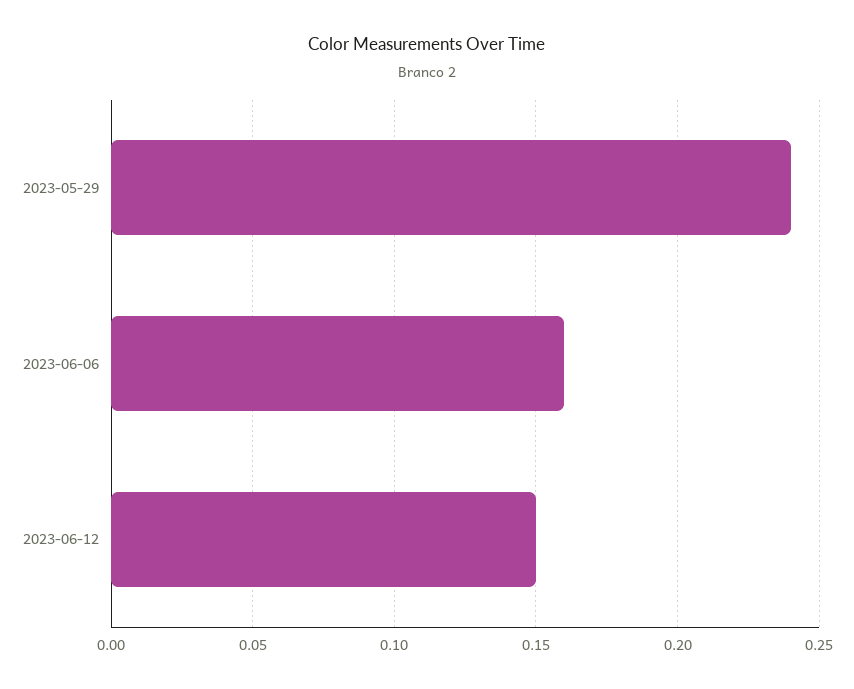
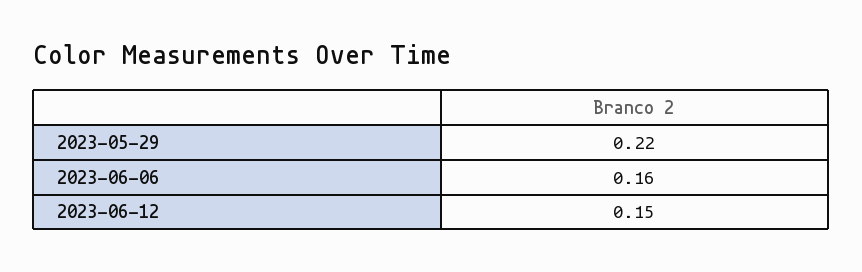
  {
-   "2023-05-29": 0.24,
+   "2023-05-29": 0.22,
    "2023-06-06": 0.16,
    "2023-06-12": 0.15
  }

